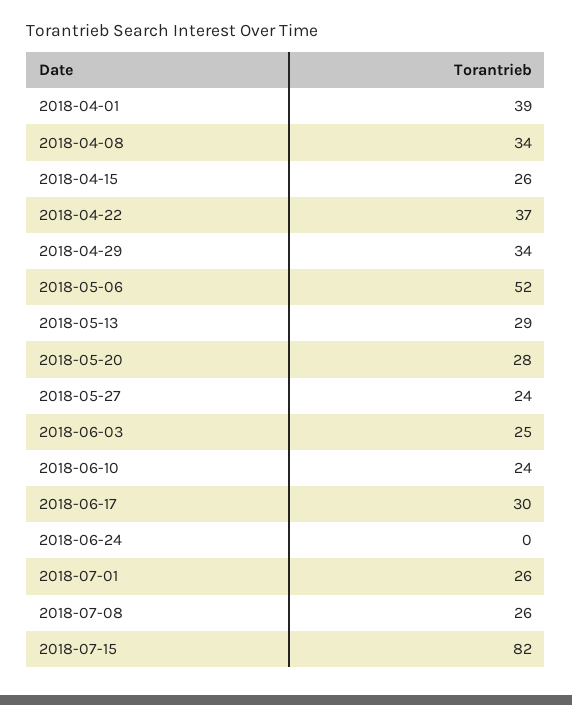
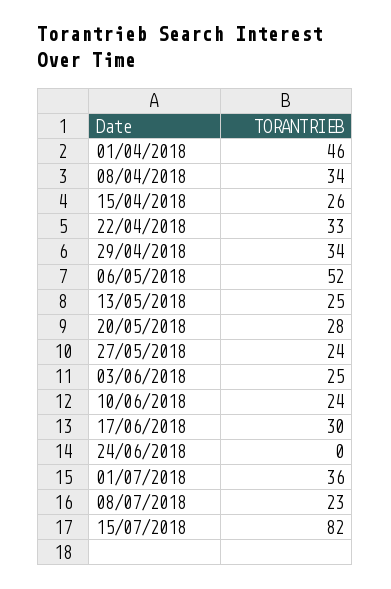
  {
-   "2018-04-01": 39,
+   "2018-04-01": 46,
    "2018-04-08": 34,
    "2018-04-15": 26,
-   "2018-04-22": 37,
+   "2018-04-22": 33,
    "2018-04-29": 34,
    "2018-05-06": 52,
-   "2018-05-13": 29,
+   "2018-05-13": 25,
    "2018-05-20": 28,
    "2018-05-27": 24,
    "2018-06-03": 25,
    "2018-06-10": 24,
    "2018-06-17": 30,
    "2018-06-24": 0,
-   "2018-07-01": 26,
+   "2018-07-01": 36,
-   "2018-07-08": 26,
+   "2018-07-08": 23,
    "2018-07-15": 82
  }

